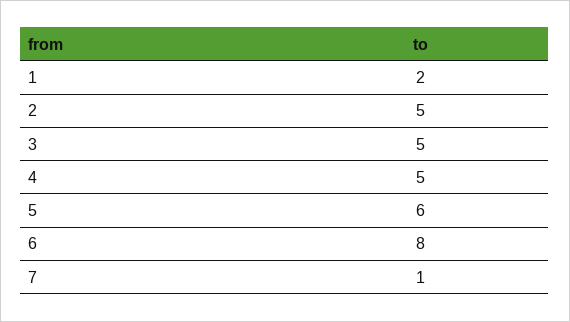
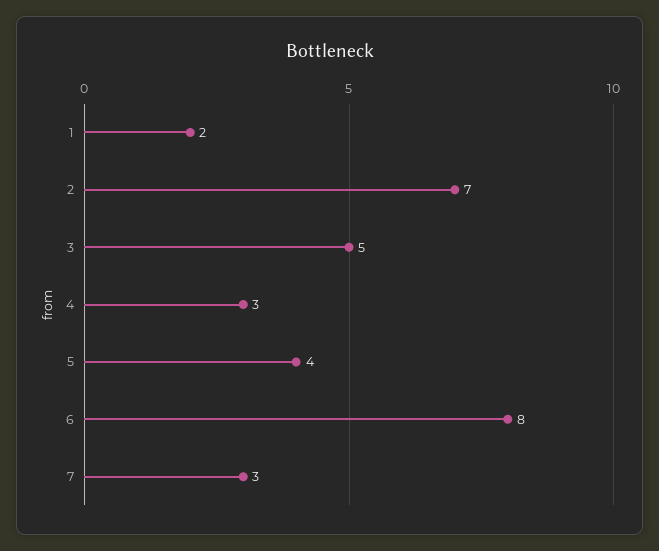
  {
    "1": 2,
-   "2": 5,
+   "2": 7,
    "3": 5,
-   "4": 5,
+   "4": 3,
-   "5": 6,
+   "5": 4,
    "6": 8,
-   "7": 1
+   "7": 3
  }

